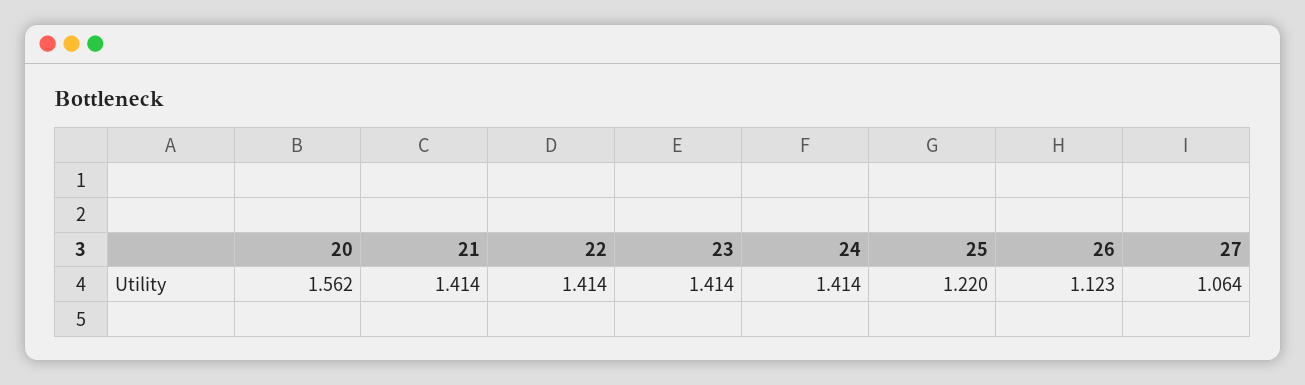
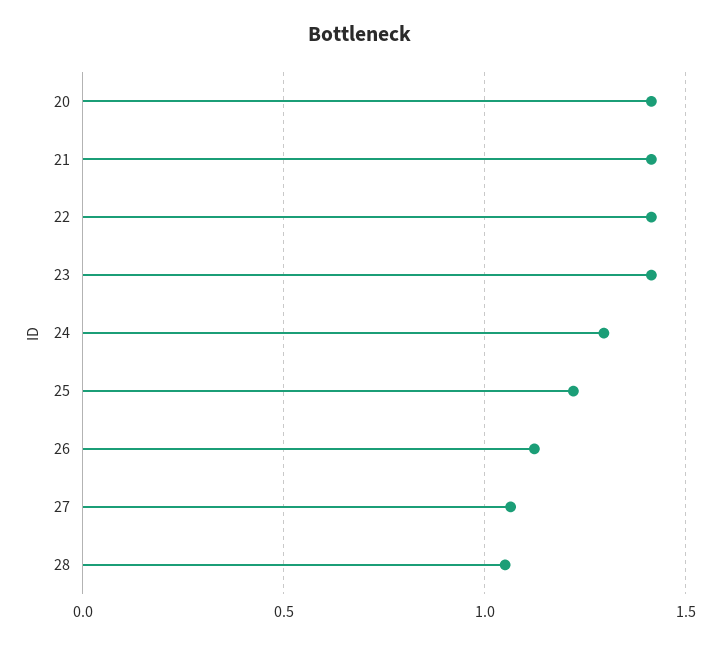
  {
-   "20": 1.562,
+   "20": 1.4,
    "21": 1.414,
    "22": 1.414,
    "23": 1.414,
-   "24": 1.414,
+   "24": 1.3,
    "25": 1.22,
    "26": 1.123,
-   "27": 1.064
+   "27": 1.064,
+   "28": 1.05
  }

